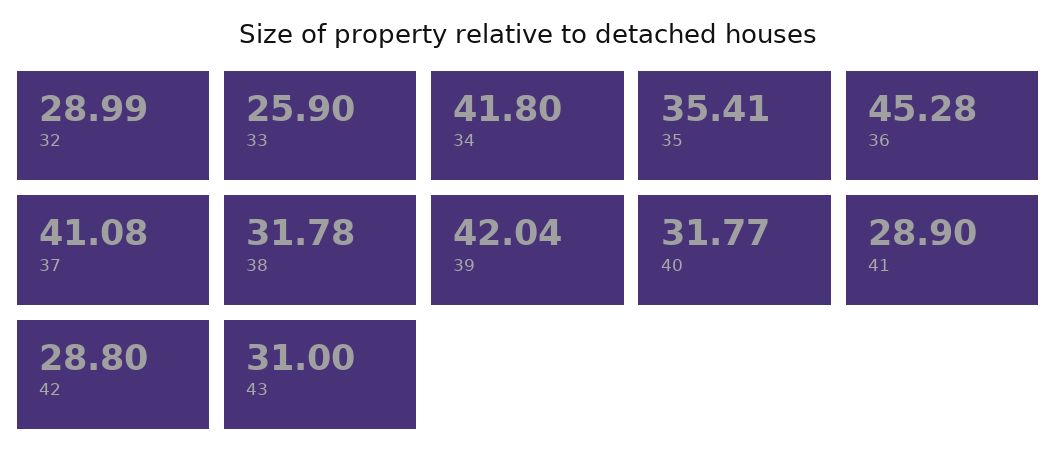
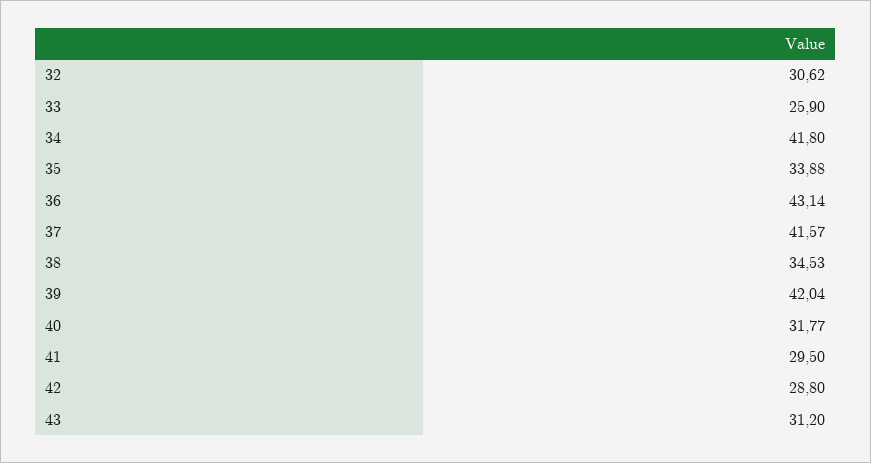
  {
-   "32": 28.99,
+   "32": 30.62,
    "33": 25.9,
    "34": 41.8,
-   "35": 35.41,
+   "35": 33.88,
-   "36": 45.28,
+   "36": 43.14,
-   "37": 41.08,
+   "37": 41.57,
-   "38": 31.78,
+   "38": 34.53,
    "39": 42.04,
    "40": 31.77,
-   "41": 28.9,
+   "41": 29.5,
    "42": 28.8,
-   "43": 31
+   "43": 31.2
  }

